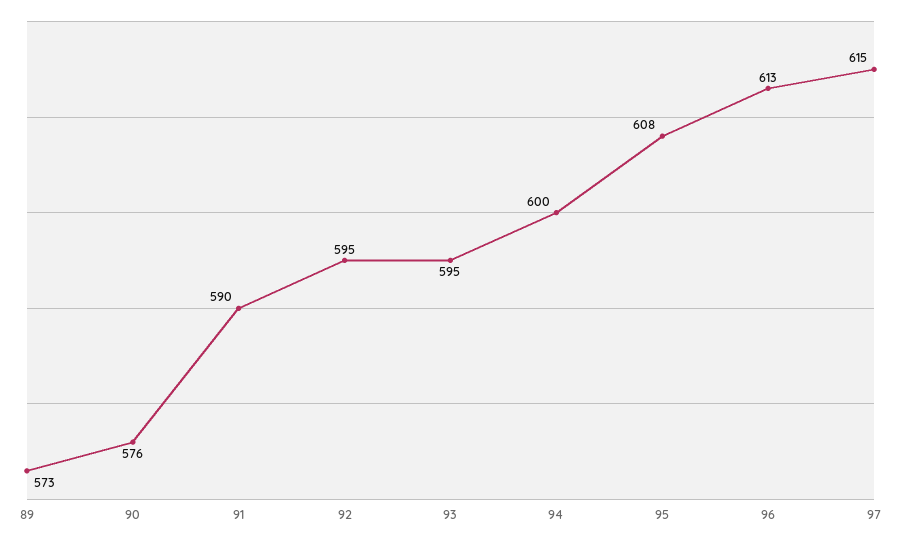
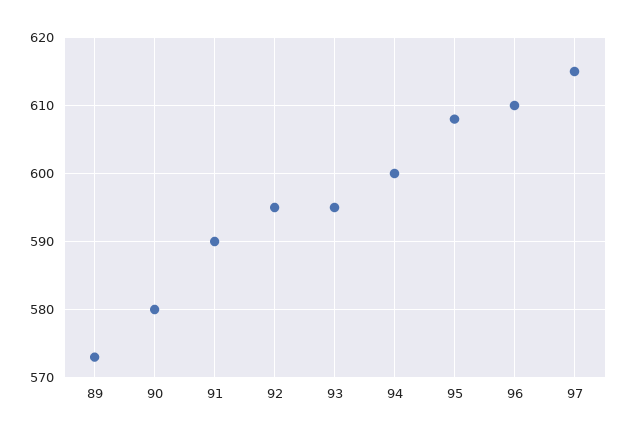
  {
    "89": 573,
-   "90": 576,
+   "90": 580,
    "91": 590,
    "92": 595,
    "93": 595,
    "94": 600,
    "95": 608,
-   "96": 613,
+   "96": 610,
    "97": 615
  }

